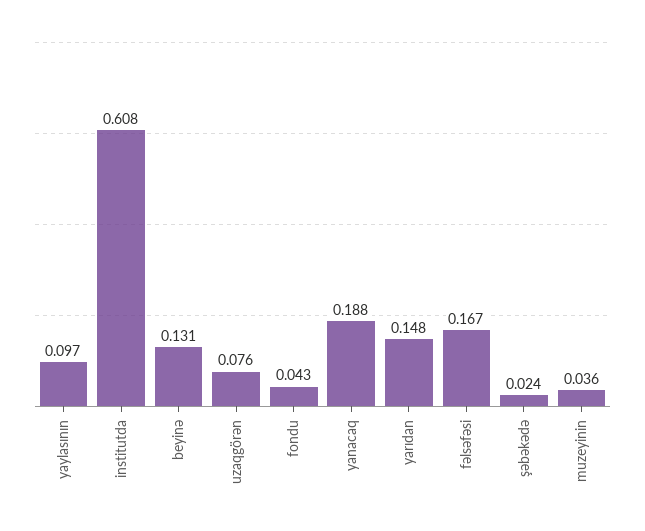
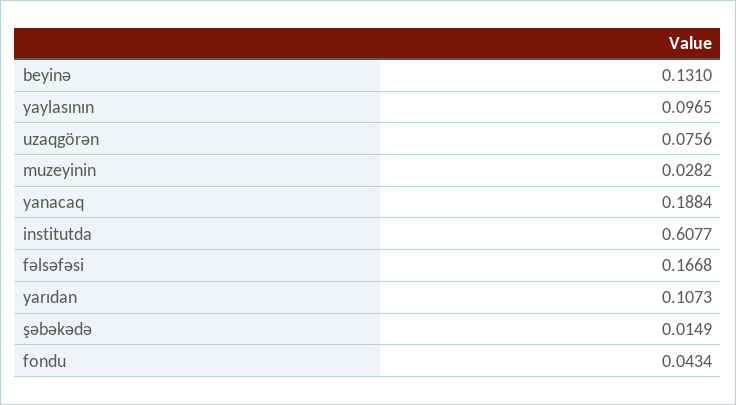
  {
    "yaylasının": 0.0965,
    "institutda": 0.6077,
    "beyinə": 0.131,
    "uzaqgörən": 0.0756,
    "fondu": 0.0434,
    "yanacaq": 0.1884,
-   "yarıdan": 0.148,
+   "yarıdan": 0.1073,
    "fəlsəfəsi": 0.1668,
-   "şəbəkədə": 0.024,
+   "şəbəkədə": 0.0149,
-   "muzeyinin": 0.036
+   "muzeyinin": 0.0282
  }

